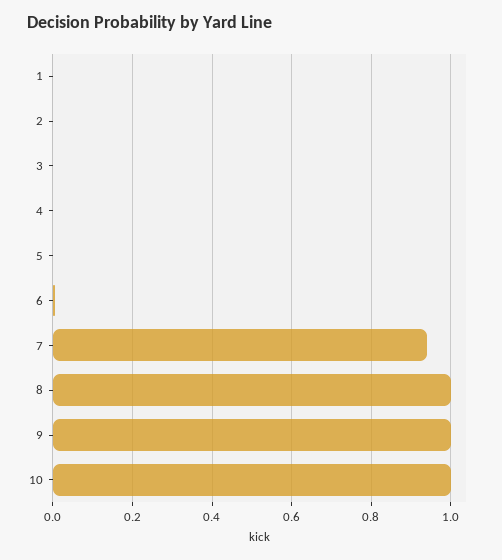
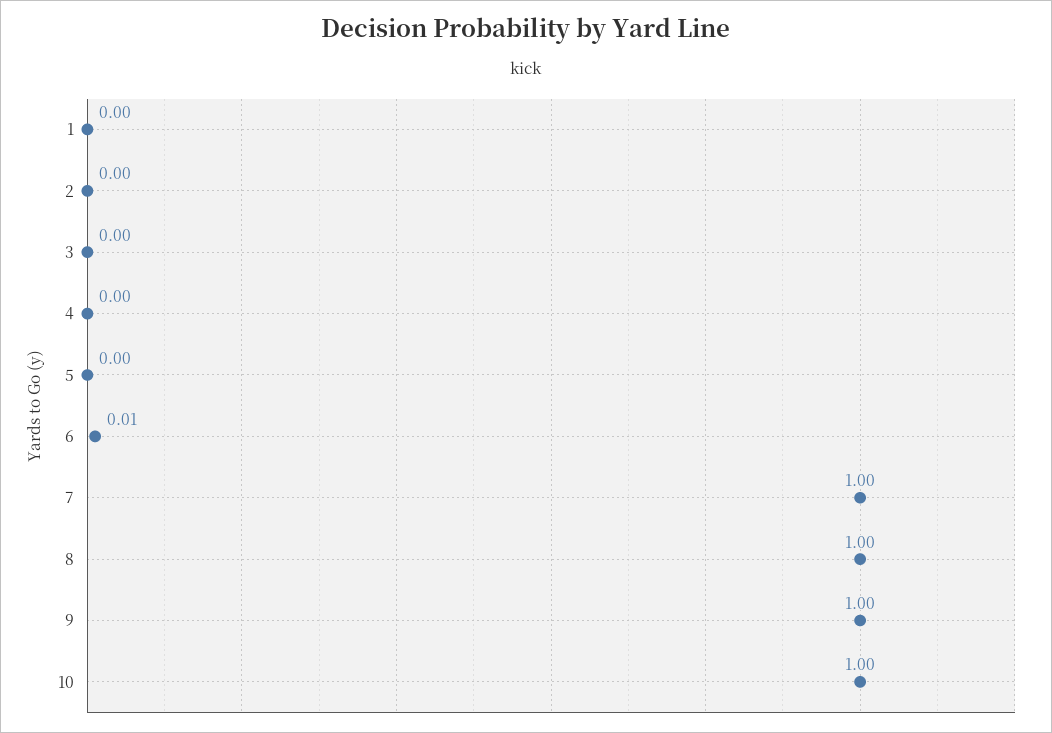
  {
    "1": 0,
    "2": 0,
    "3": 0,
    "4": 0,
    "5": 0,
    "6": 0.01,
-   "7": 0.94,
+   "7": 1,
    "8": 1,
    "9": 1,
    "10": 1
  }

